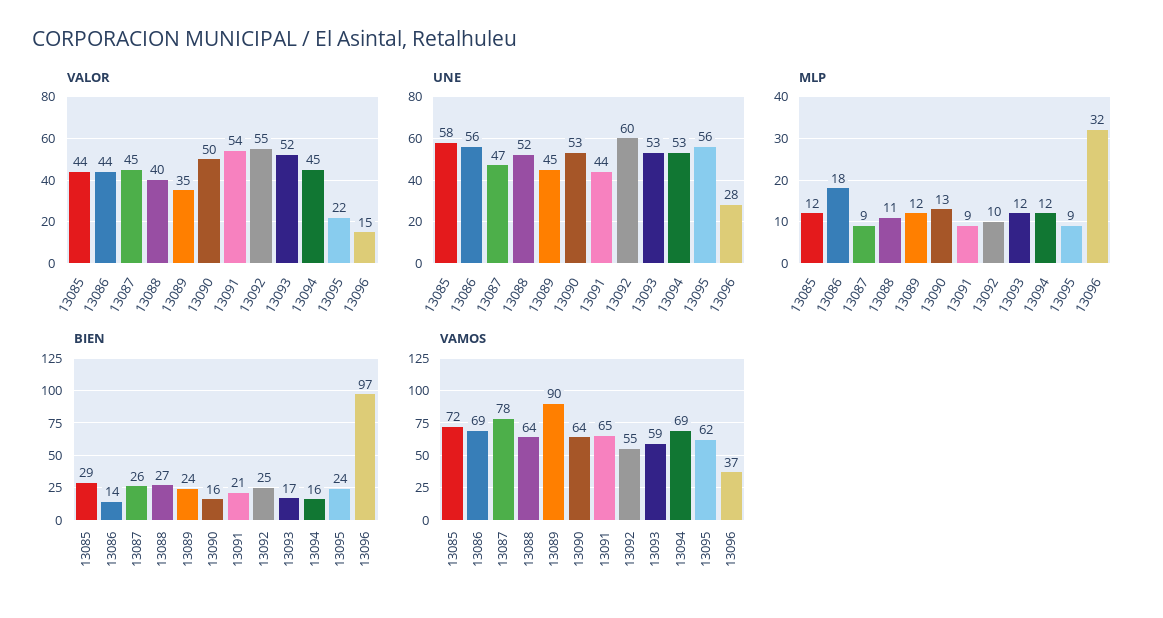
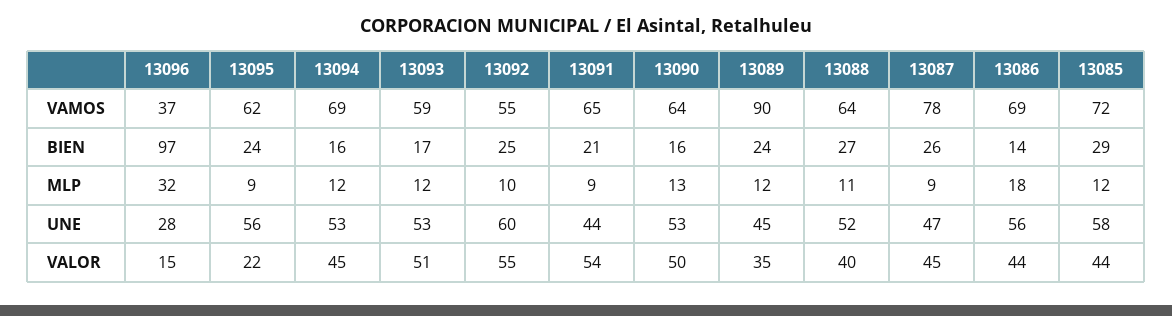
  {
    "VALOR": {
      "13085": 44,
      "13086": 44,
      "13087": 45,
      "13088": 40,
      "13089": 35,
      "13090": 50,
      "13091": 54,
      "13092": 55,
-     "13093": 52,
+     "13093": 51,
      "13094": 45,
      "13095": 22,
      "13096": 15
    },
    "UNE": {
      "13085": 58,
      "13086": 56,
      "13087": 47,
      "13088": 52,
      "13089": 45,
      "13090": 53,
      "13091": 44,
      "13092": 60,
      "13093": 53,
      "13094": 53,
      "13095": 56,
      "13096": 28
    },
    "MLP": {
      "13085": 12,
      "13086": 18,
      "13087": 9,
      "13088": 11,
      "13089": 12,
      "13090": 13,
      "13091": 9,
      "13092": 10,
      "13093": 12,
      "13094": 12,
      "13095": 9,
      "13096": 32
    },
    "BIEN": {
      "13085": 29,
      "13086": 14,
      "13087": 26,
      "13088": 27,
      "13089": 24,
      "13090": 16,
      "13091": 21,
      "13092": 25,
      "13093": 17,
      "13094": 16,
      "13095": 24,
      "13096": 97
    },
    "VAMOS": {
      "13085": 72,
      "13086": 69,
      "13087": 78,
      "13088": 64,
      "13089": 90,
      "13090": 64,
      "13091": 65,
      "13092": 55,
      "13093": 59,
      "13094": 69,
      "13095": 62,
      "13096": 37
    }
  }

